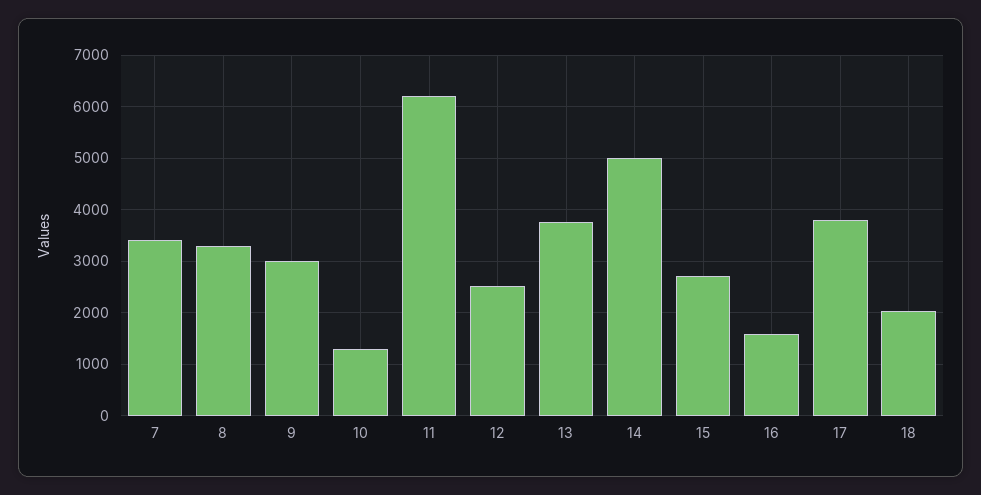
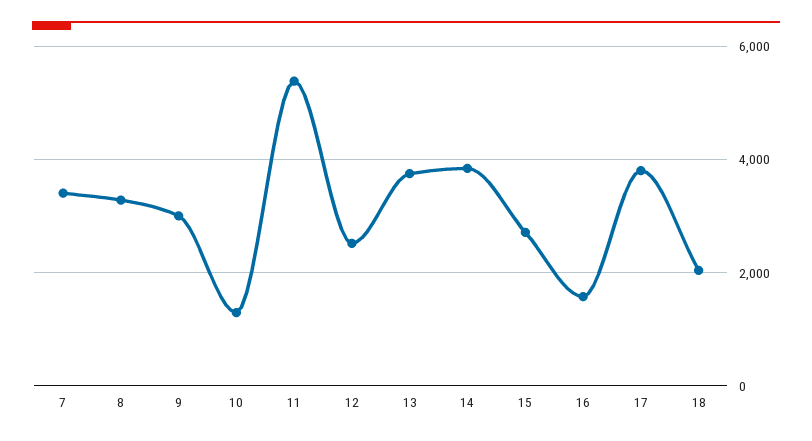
  {
    "7": 3400,
    "8": 3200,
    "9": 3000,
    "10": 1200,
-   "11": 6200,
+   "11": 5400,
    "12": 2600,
    "13": 3800,
-   "14": 5000,
+   "14": 3800,
    "15": 2800,
    "16": 1600,
    "17": 3800,
    "18": 2000
  }

